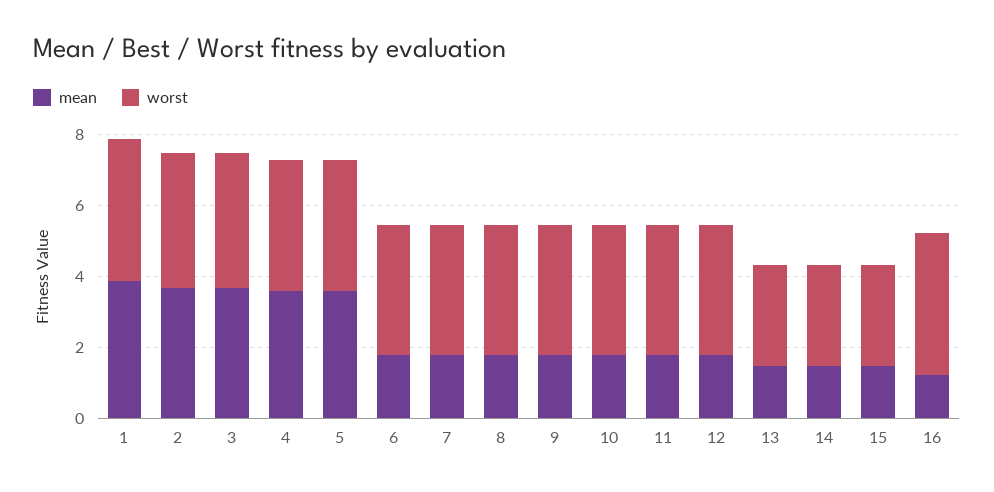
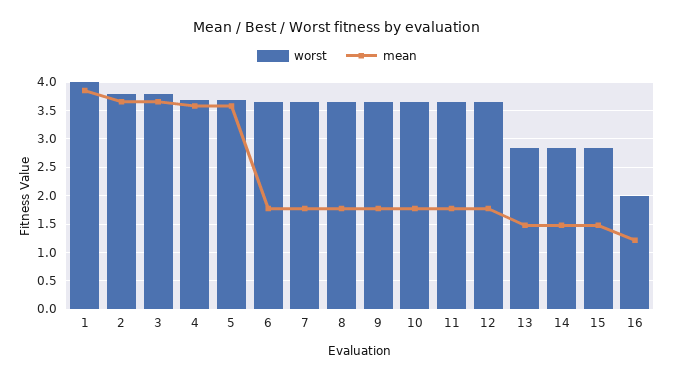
  {
    "mean": {
      "1": 3.75,
      "2": 3.75,
      "3": 3.75,
      "4": 3.5,
      "5": 3.5,
      "6": 1.75,
      "7": 1.75,
      "8": 1.75,
      "9": 1.75,
      "10": 1.75,
      "11": 1.75,
      "12": 1.75,
      "13": 1.5,
      "14": 1.5,
      "15": 1.5,
      "16": 1.25
    },
    "worst": {
      "1": 4,
      "2": 3.75,
      "3": 3.75,
      "4": 3.75,
      "5": 3.75,
      "6": 3.75,
      "7": 3.75,
      "8": 3.75,
      "9": 3.75,
      "10": 3.75,
      "11": 3.75,
      "12": 3.75,
      "13": 2.75,
      "14": 2.75,
      "15": 2.75,
-     "16": 4
+     "16": 2
    }
  }

